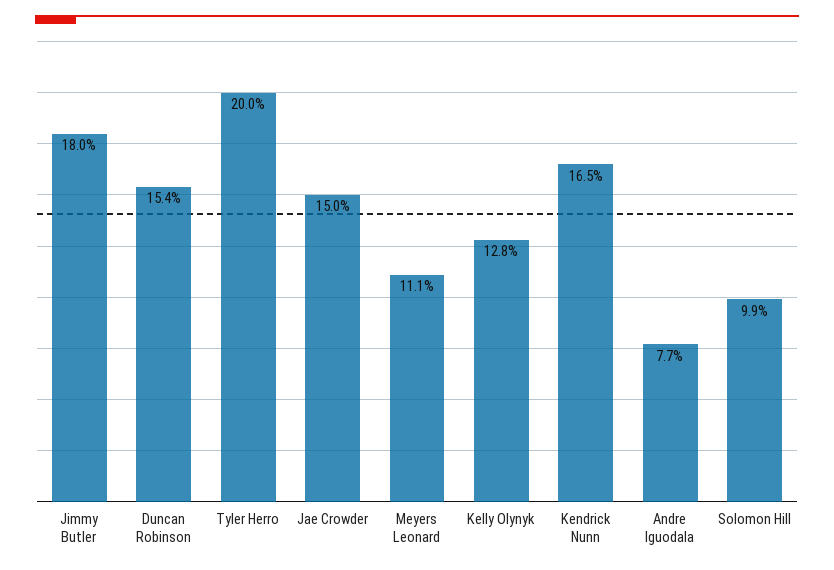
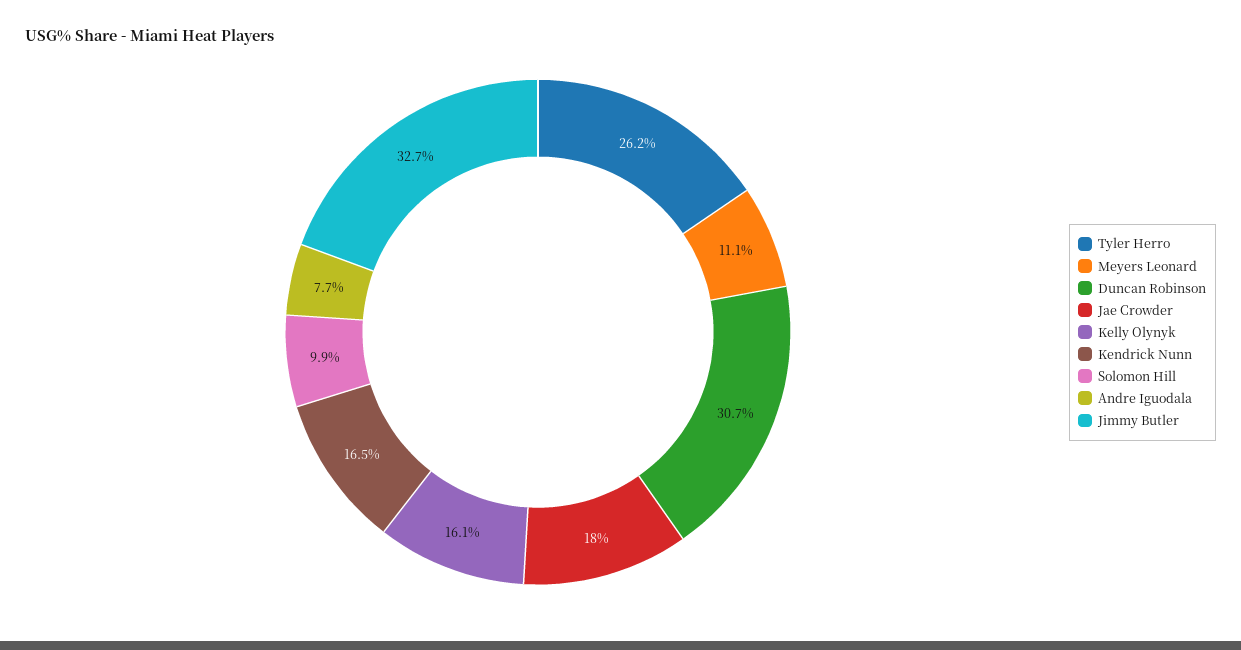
  {
-   "Jimmy Butler": 18,
+   "Jimmy Butler": 32.7,
-   "Duncan Robinson": 15.4,
+   "Duncan Robinson": 30.7,
-   "Tyler Herro": 20,
+   "Tyler Herro": 26.2,
-   "Jae Crowder": 15,
+   "Jae Crowder": 18,
    "Meyers Leonard": 11.1,
-   "Kelly Olynyk": 12.8,
+   "Kelly Olynyk": 16.1,
    "Kendrick Nunn": 16.5,
    "Andre Iguodala": 7.7,
    "Solomon Hill": 9.9
  }

